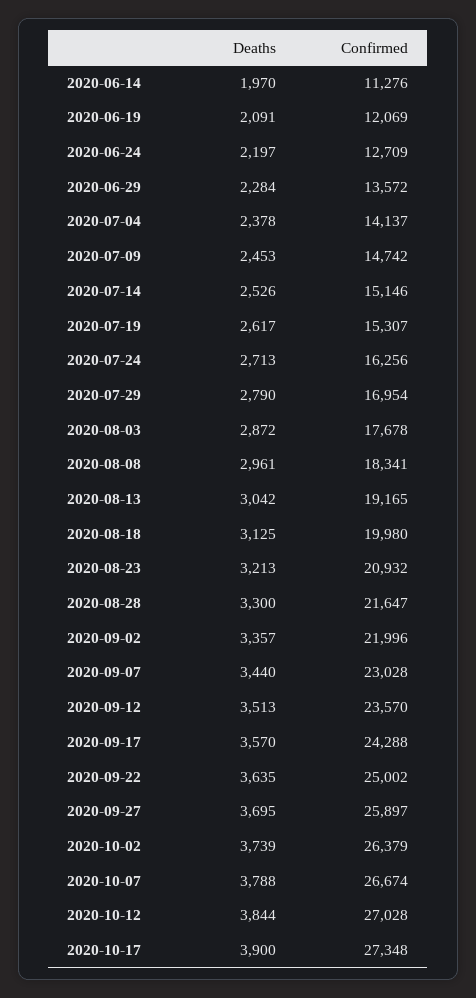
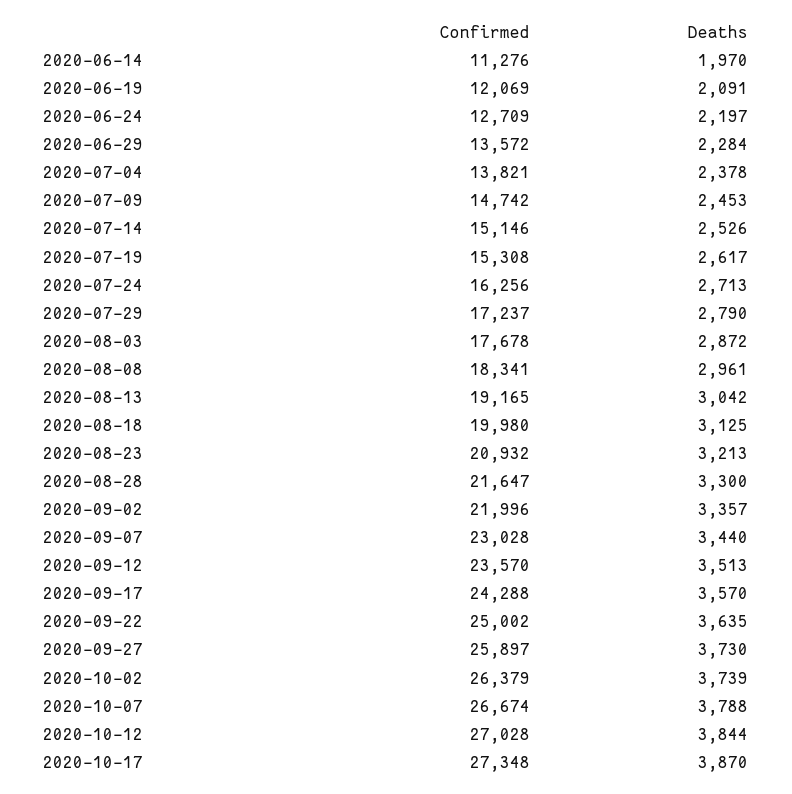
  {
    "Deaths": {
      "2020-06-14": 1970,
      "2020-06-19": 2091,
      "2020-06-24": 2197,
      "2020-06-29": 2284,
      "2020-07-04": 2378,
      "2020-07-09": 2453,
      "2020-07-14": 2526,
      "2020-07-19": 2617,
      "2020-07-24": 2713,
      "2020-07-29": 2790,
      "2020-08-03": 2872,
      "2020-08-08": 2961,
      "2020-08-13": 3042,
      "2020-08-18": 3125,
      "2020-08-23": 3213,
      "2020-08-28": 3300,
      "2020-09-02": 3357,
      "2020-09-07": 3440,
      "2020-09-12": 3513,
      "2020-09-17": 3570,
      "2020-09-22": 3635,
-     "2020-09-27": 3695,
+     "2020-09-27": 3730,
      "2020-10-02": 3739,
      "2020-10-07": 3788,
      "2020-10-12": 3844,
-     "2020-10-17": 3900
+     "2020-10-17": 3870
    },
    "Confirmed": {
      "2020-06-14": 11276,
      "2020-06-19": 12069,
      "2020-06-24": 12709,
      "2020-06-29": 13572,
-     "2020-07-04": 14137,
+     "2020-07-04": 13821,
      "2020-07-09": 14742,
      "2020-07-14": 15146,
-     "2020-07-19": 15307,
+     "2020-07-19": 15308,
      "2020-07-24": 16256,
-     "2020-07-29": 16954,
+     "2020-07-29": 17237,
      "2020-08-03": 17678,
      "2020-08-08": 18341,
      "2020-08-13": 19165,
      "2020-08-18": 19980,
      "2020-08-23": 20932,
      "2020-08-28": 21647,
      "2020-09-02": 21996,
      "2020-09-07": 23028,
      "2020-09-12": 23570,
      "2020-09-17": 24288,
      "2020-09-22": 25002,
      "2020-09-27": 25897,
      "2020-10-02": 26379,
      "2020-10-07": 26674,
      "2020-10-12": 27028,
      "2020-10-17": 27348
    }
  }

